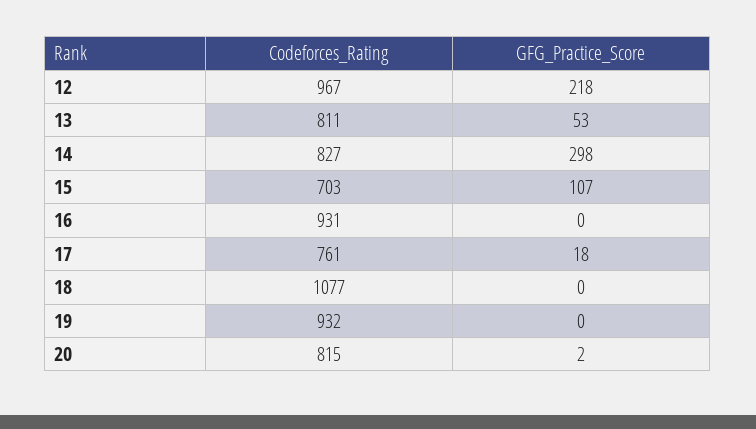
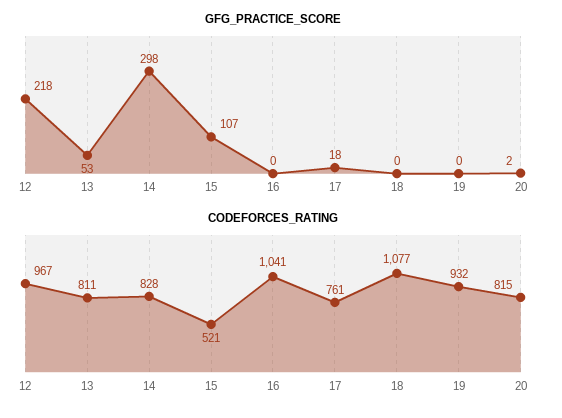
  {
    "Codeforces_Rating": {
      "12": 967,
      "13": 811,
-     "14": 827,
+     "14": 828,
-     "15": 703,
+     "15": 521,
-     "16": 931,
+     "16": 1041,
      "17": 761,
      "18": 1077,
      "19": 932,
      "20": 815
    },
    "GFG_Practice_Score": {
      "12": 218,
      "13": 53,
      "14": 298,
      "15": 107,
      "16": 0,
      "17": 18,
      "18": 0,
      "19": 0,
      "20": 2
    }
  }

